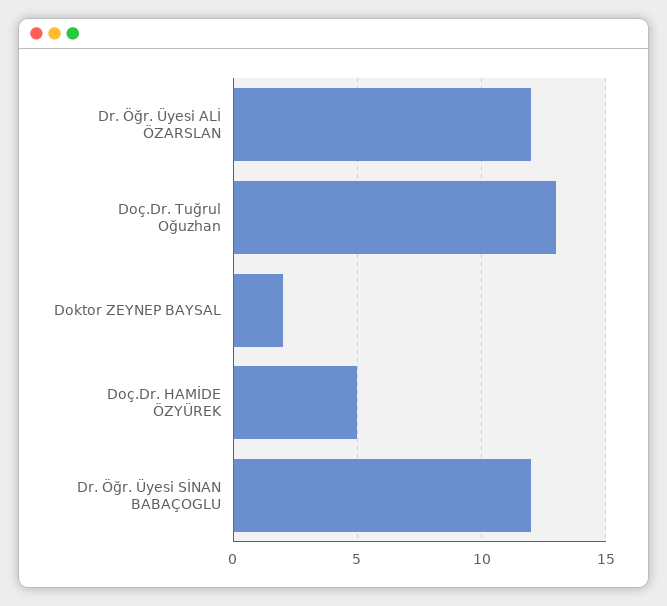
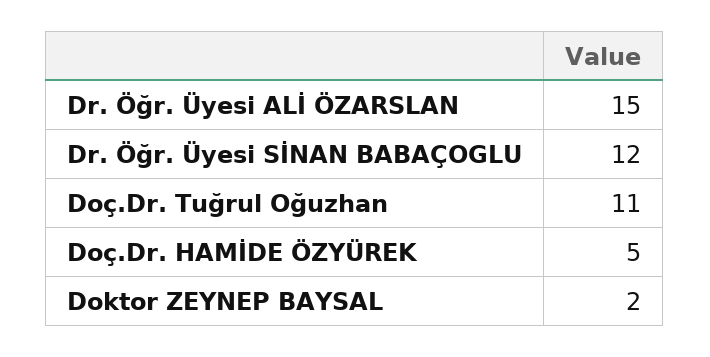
  {
-   "Dr. Öğr. Üyesi ALİ ÖZARSLAN": 12,
+   "Dr. Öğr. Üyesi ALİ ÖZARSLAN": 15,
-   "Doç.Dr. Tuğrul Oğuzhan": 13,
+   "Doç.Dr. Tuğrul Oğuzhan": 11,
    "Doktor ZEYNEP BAYSAL": 2,
    "Doç.Dr. HAMİDE ÖZYÜREK": 5,
    "Dr. Öğr. Üyesi SİNAN BABAÇOGLU": 12
  }

